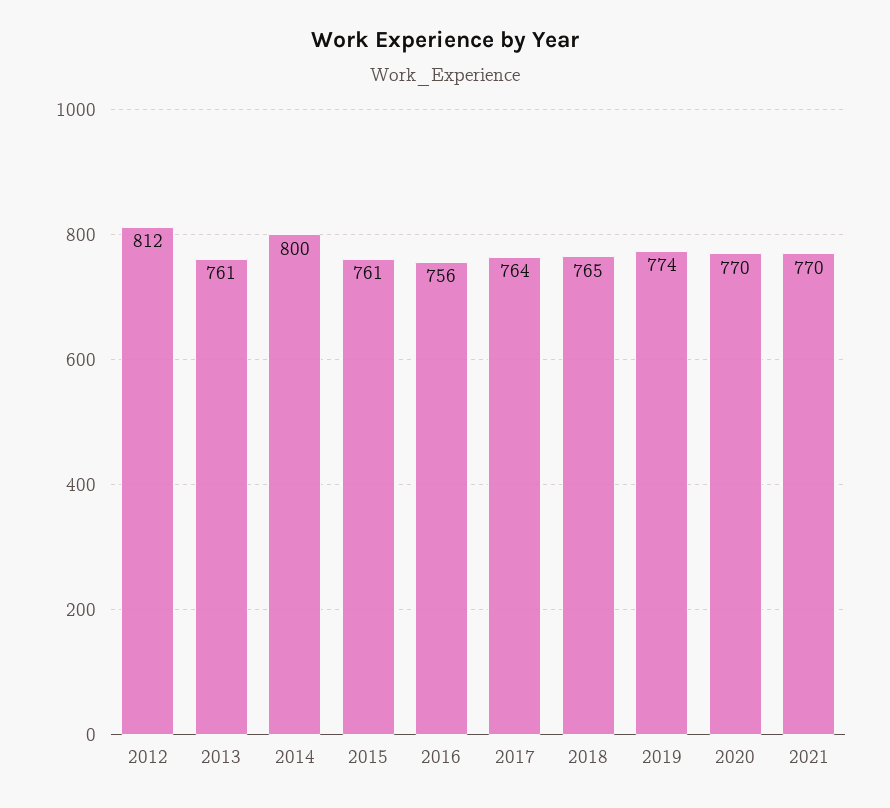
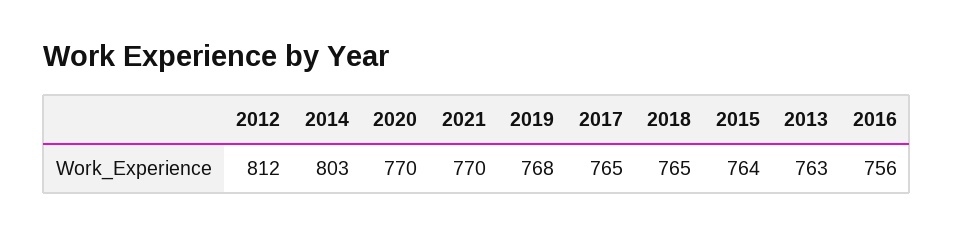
  {
    "2012": 812,
-   "2013": 761,
+   "2013": 763,
-   "2014": 800,
+   "2014": 803,
-   "2015": 761,
+   "2015": 764,
    "2016": 756,
-   "2017": 764,
+   "2017": 765,
    "2018": 765,
-   "2019": 774,
+   "2019": 768,
    "2020": 770,
    "2021": 770
  }

